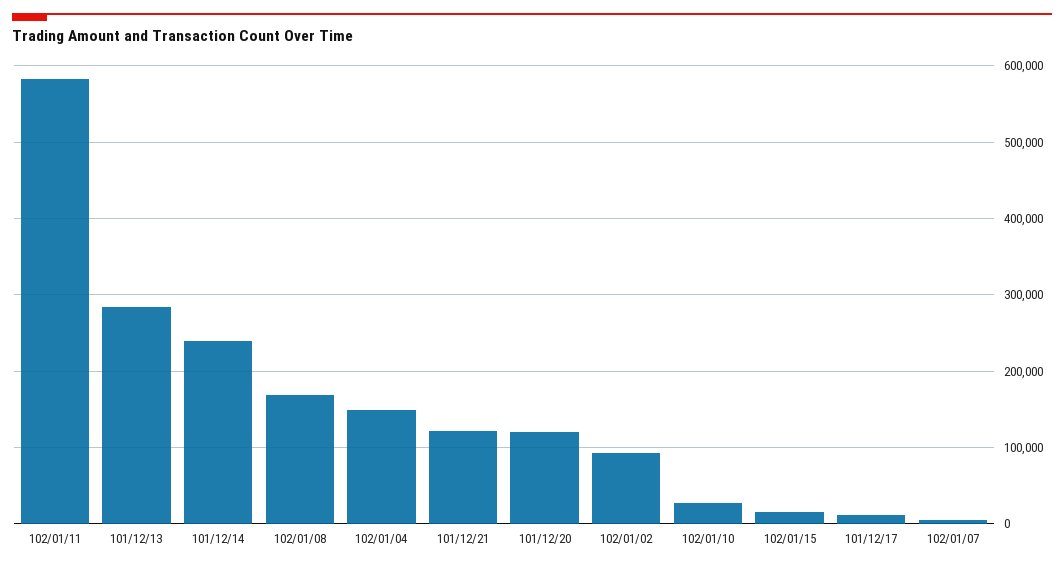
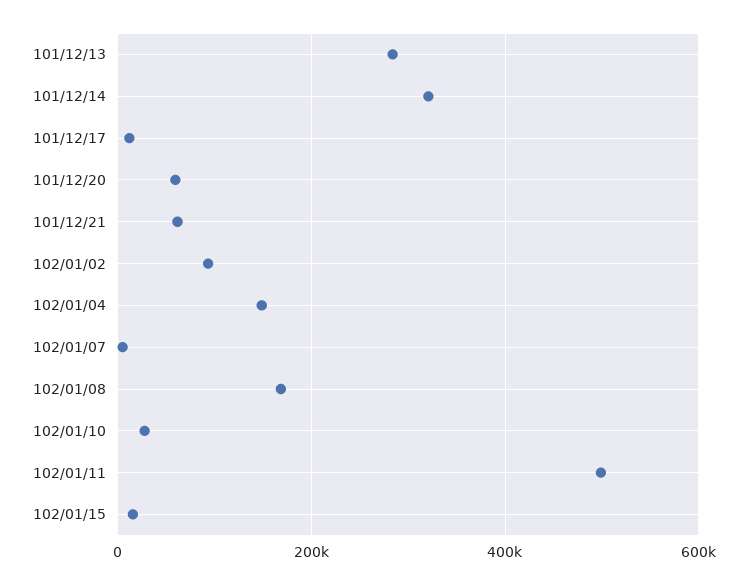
  {
-   "102/01/11": 580000,
+   "102/01/11": 500000,
    "101/12/13": 280000,
-   "101/12/14": 240000,
+   "101/12/14": 320000,
    "102/01/08": 170000,
    "102/01/04": 150000,
-   "101/12/21": 120000,
+   "101/12/21": 60000,
-   "101/12/20": 120000,
+   "101/12/20": 60000,
    "102/01/02": 90000,
    "102/01/10": 30000,
    "102/01/15": 20000,
    "101/12/17": 10000,
    "102/01/07": 0
  }

